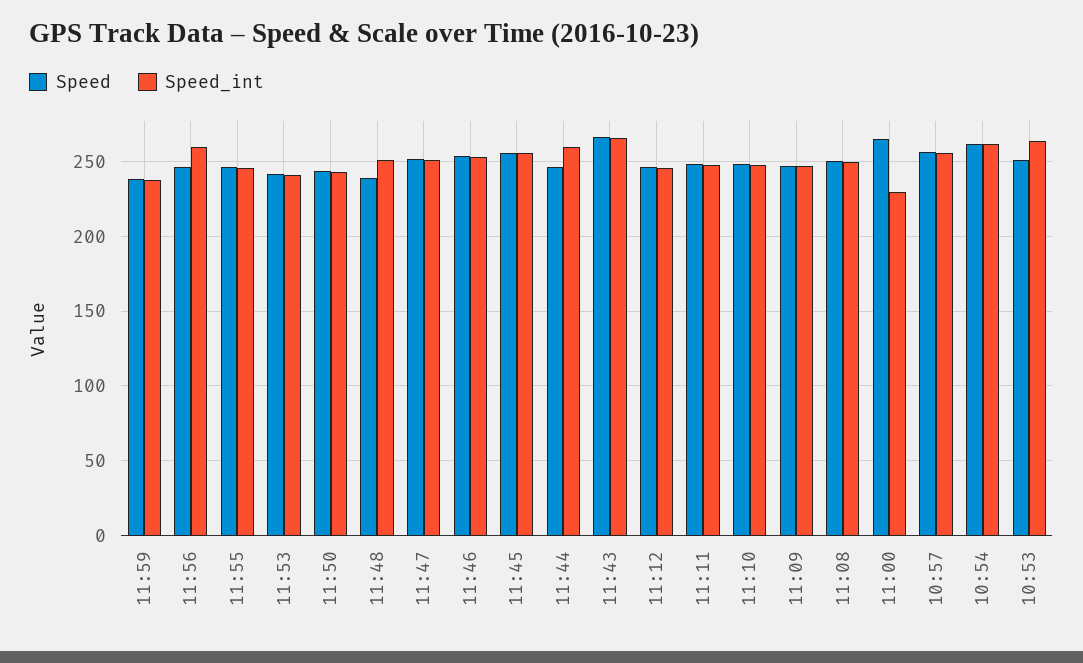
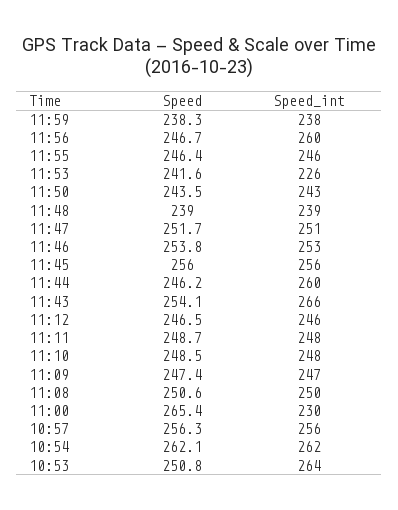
  {
    "Speed": {
      "11:59": 238.3,
      "11:56": 246.7,
      "11:55": 246.4,
      "11:53": 241.6,
      "11:50": 243.5,
      "11:48": 239,
      "11:47": 251.7,
      "11:46": 253.8,
      "11:45": 256,
      "11:44": 246.2,
-     "11:43": 265,
+     "11:43": 254.1,
      "11:12": 246.5,
      "11:11": 248.7,
      "11:10": 248.5,
      "11:09": 247.4,
      "11:08": 250.6,
      "11:00": 265.4,
      "10:57": 256.3,
      "10:54": 262.1,
      "10:53": 250.8
    },
    "Speed_int": {
      "11:59": 238,
      "11:56": 260,
      "11:55": 246,
-     "11:53": 240,
+     "11:53": 226,
      "11:50": 243,
-     "11:48": 250,
+     "11:48": 239,
      "11:47": 251,
      "11:46": 253,
      "11:45": 256,
      "11:44": 260,
      "11:43": 266,
      "11:12": 246,
      "11:11": 248,
      "11:10": 248,
      "11:09": 247,
      "11:08": 250,
      "11:00": 230,
      "10:57": 256,
      "10:54": 262,
      "10:53": 264
    }
  }

